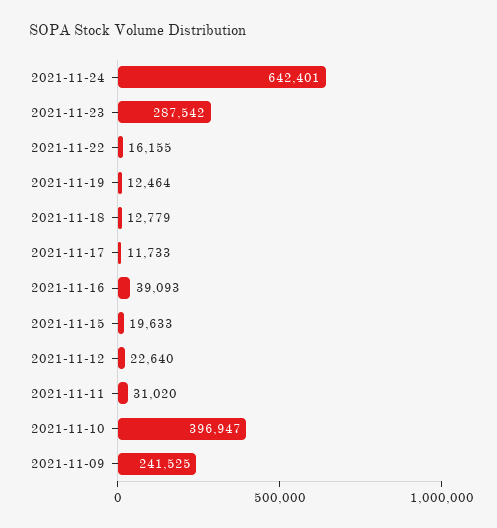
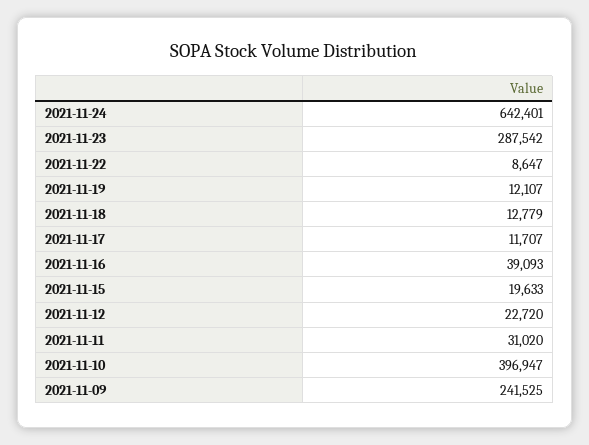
  {
    "2021-11-24": 642401,
    "2021-11-23": 287542,
-   "2021-11-22": 16155,
+   "2021-11-22": 8647,
-   "2021-11-19": 12464,
+   "2021-11-19": 12107,
    "2021-11-18": 12779,
-   "2021-11-17": 11733,
+   "2021-11-17": 11707,
    "2021-11-16": 39093,
    "2021-11-15": 19633,
-   "2021-11-12": 22640,
+   "2021-11-12": 22720,
    "2021-11-11": 31020,
    "2021-11-10": 396947,
    "2021-11-09": 241525
  }

